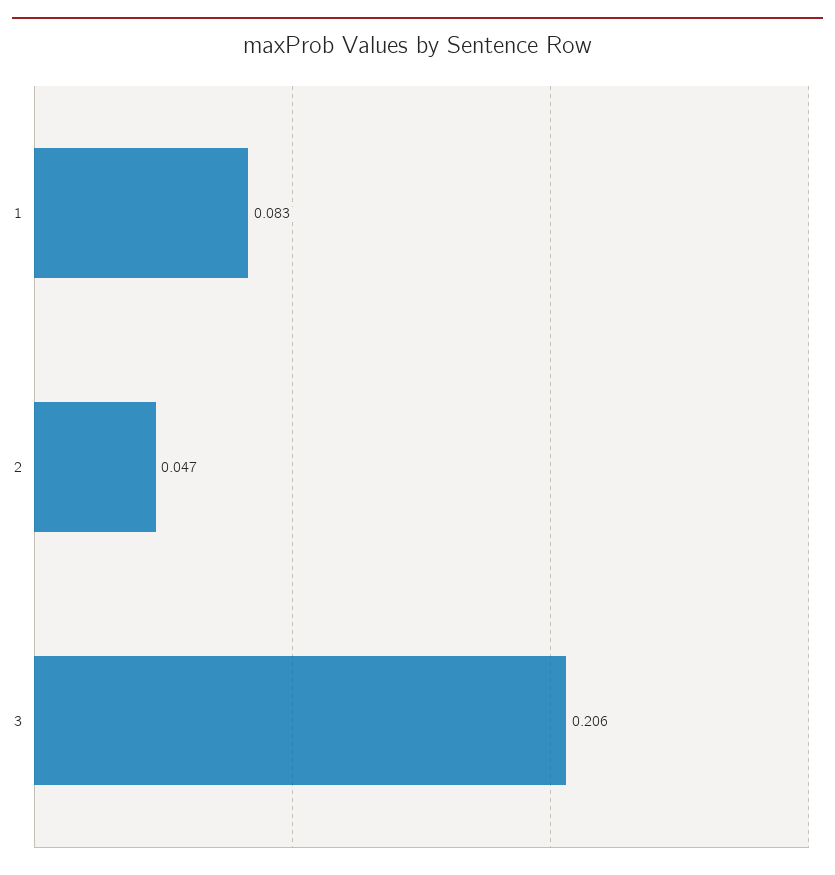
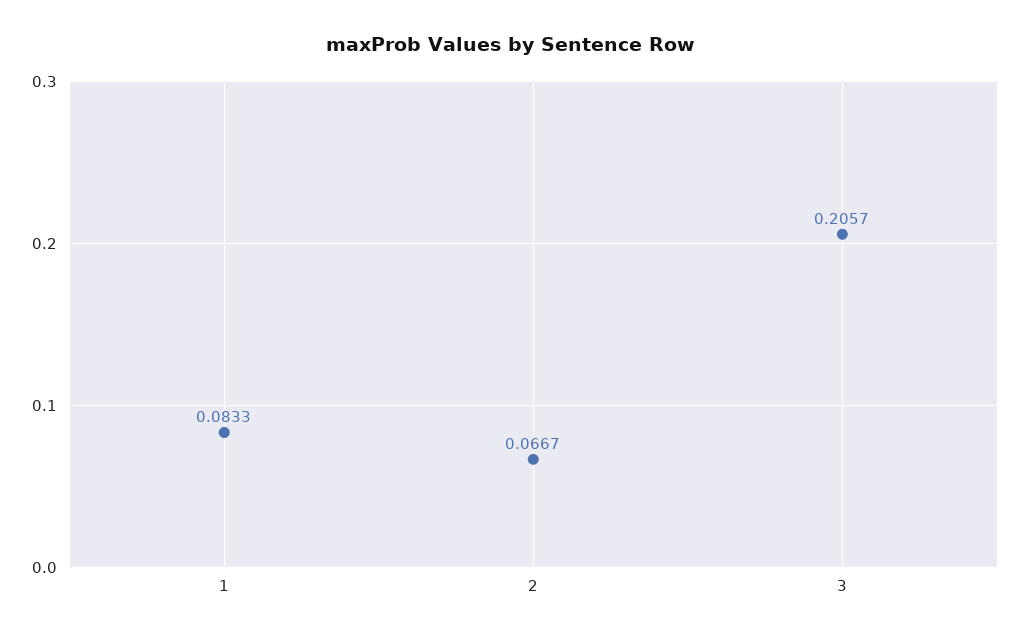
  {
    "1": 0.0833,
-   "2": 0.047,
+   "2": 0.0667,
    "3": 0.2057
  }

